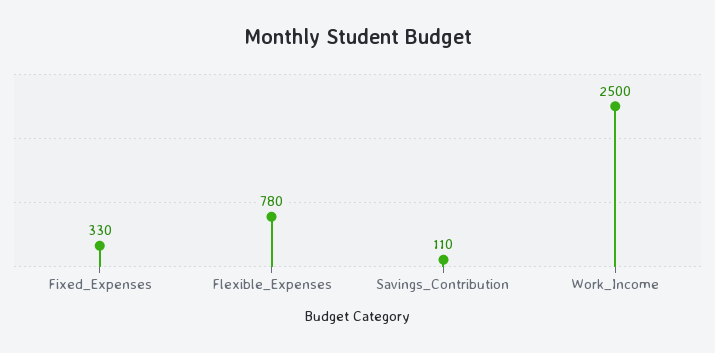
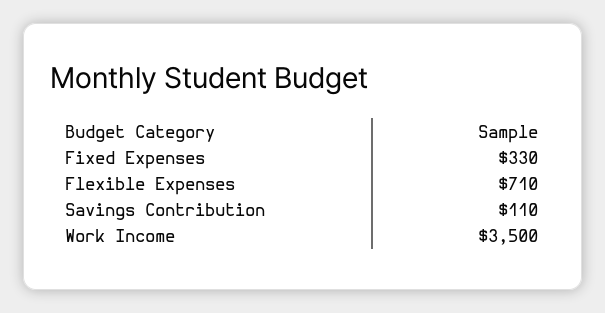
  {
    "Fixed_Expenses": 330,
-   "Flexible_Expenses": 780,
+   "Flexible_Expenses": 710,
    "Savings_Contribution": 110,
-   "Work_Income": 2500
+   "Work_Income": 3500
  }

